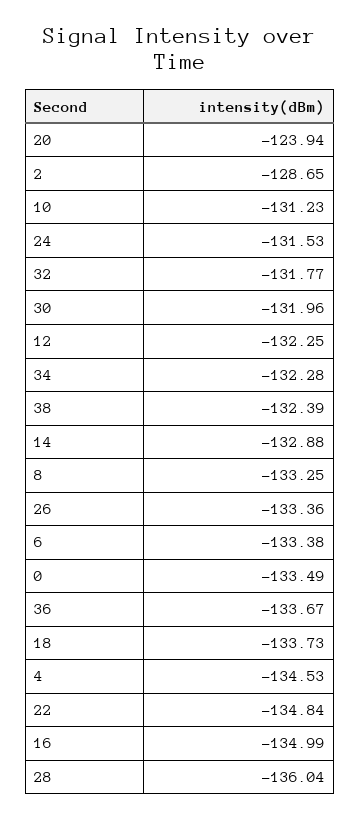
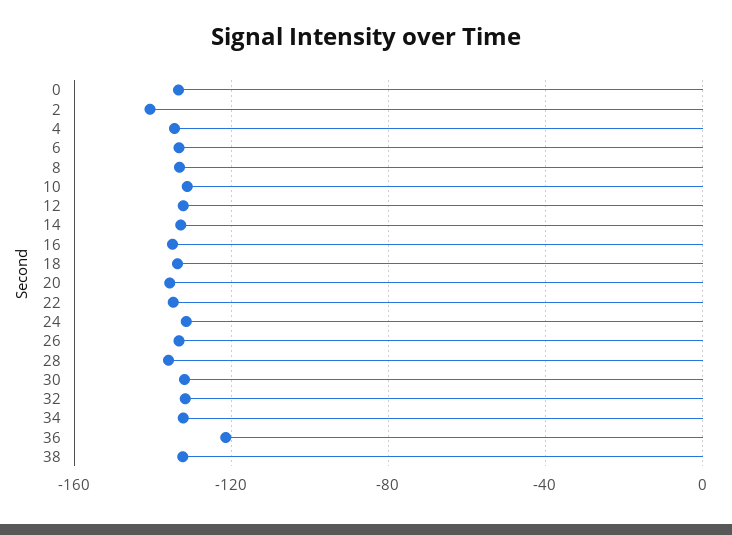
  {
-   "20": -123.94,
+   "20": -135,
-   "2": -128.65,
+   "2": -140,
    "10": -131.23,
    "24": -131.53,
    "32": -131.77,
    "30": -131.96,
    "12": -132.25,
    "34": -132.28,
    "38": -132.39,
    "14": -132.88,
    "8": -133.25,
    "26": -133.36,
    "6": -133.38,
    "0": -133.49,
-   "36": -133.67,
+   "36": -120,
    "18": -133.73,
    "4": -134.53,
    "22": -134.84,
    "16": -134.99,
    "28": -136.04
  }

